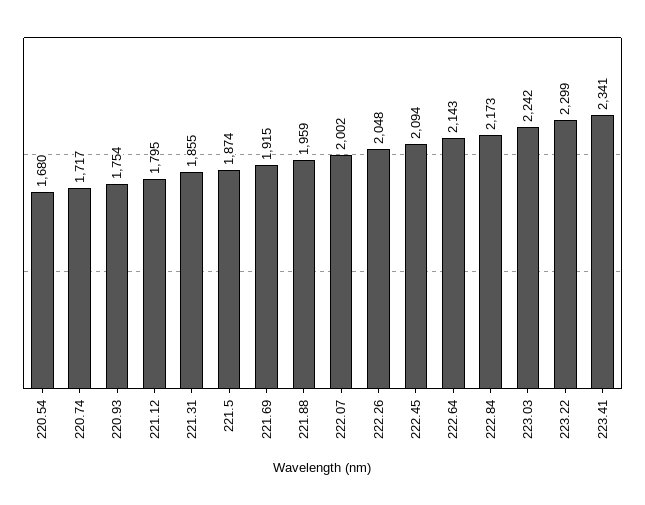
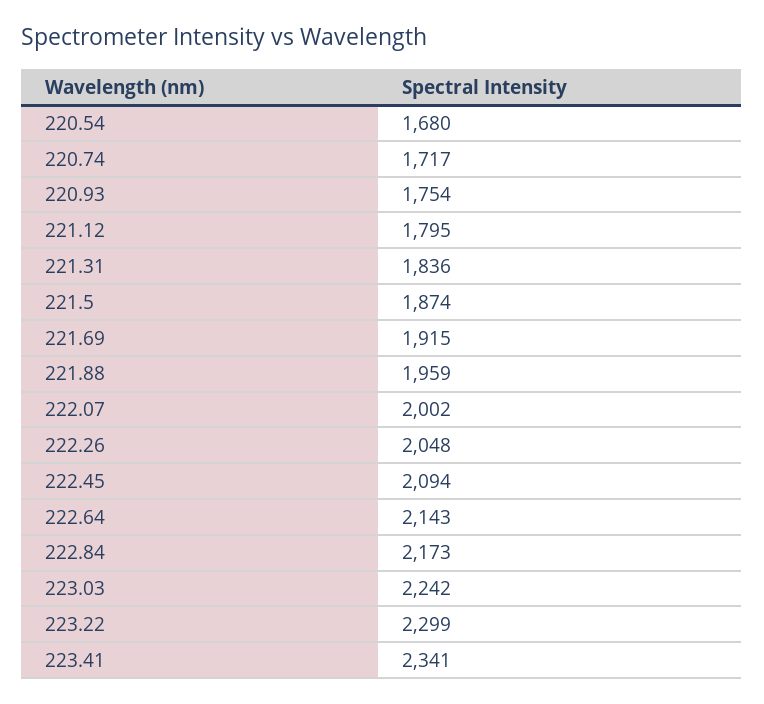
  {
    "220.54": 1680,
    "220.74": 1717,
    "220.93": 1754,
    "221.12": 1795,
-   "221.31": 1855,
+   "221.31": 1836,
    "221.5": 1874,
    "221.69": 1915,
    "221.88": 1959,
    "222.07": 2002,
    "222.26": 2048,
    "222.45": 2094,
    "222.64": 2143,
    "222.84": 2173,
    "223.03": 2242,
    "223.22": 2299,
    "223.41": 2341
  }

